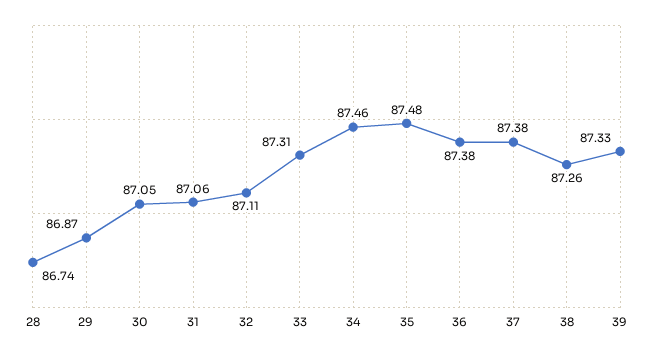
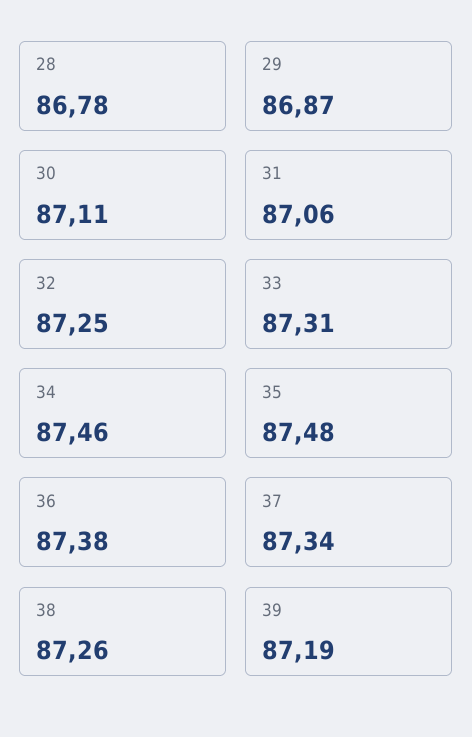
  {
-   "28": 86.74,
+   "28": 86.78,
    "29": 86.87,
-   "30": 87.05,
+   "30": 87.11,
    "31": 87.06,
-   "32": 87.11,
+   "32": 87.25,
    "33": 87.31,
    "34": 87.46,
    "35": 87.48,
    "36": 87.38,
-   "37": 87.38,
+   "37": 87.34,
    "38": 87.26,
-   "39": 87.33
+   "39": 87.19
  }

